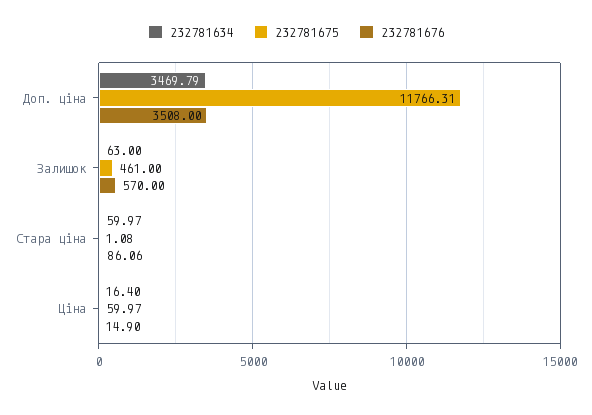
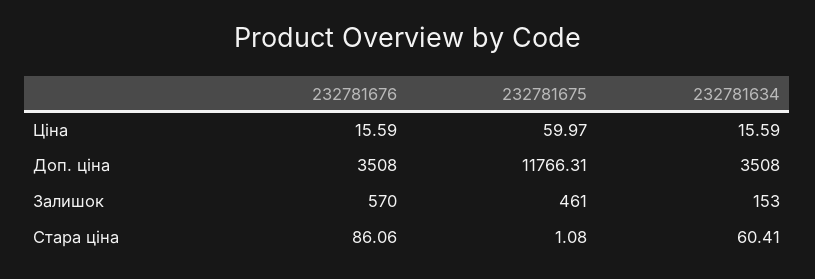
  {
    "232781634": {
-     "Доп. ціна": 3469.79,
+     "Доп. ціна": 3508,
-     "Залишок": 63,
+     "Залишок": 153,
-     "Стара ціна": 59.97,
+     "Стара ціна": 60.41,
-     "Ціна": 16.4
+     "Ціна": 15.59
    },
    "232781675": {
      "Доп. ціна": 11766.31,
      "Залишок": 461,
      "Стара ціна": 1.08,
      "Ціна": 59.97
    },
    "232781676": {
      "Доп. ціна": 3508,
      "Залишок": 570,
      "Стара ціна": 86.06,
-     "Ціна": 14.9
+     "Ціна": 15.59
    }
  }

